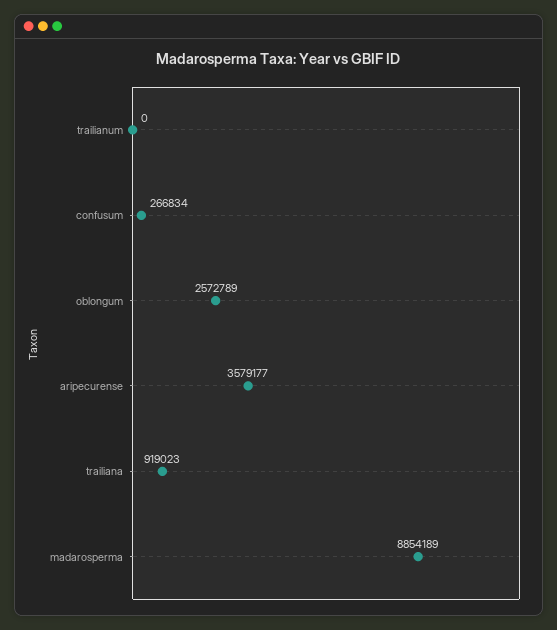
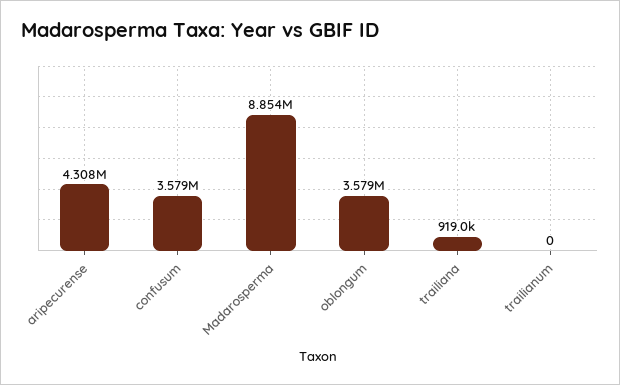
  {
    "trailianum": 0,
-   "confusum": 266834,
+   "confusum": 3579000,
-   "oblongum": 2572789,
+   "oblongum": 3579000,
-   "aripecurense": 3579177,
+   "aripecurense": 4308000,
    "trailiana": 919023,
    "madarosperma": 8854189
  }

